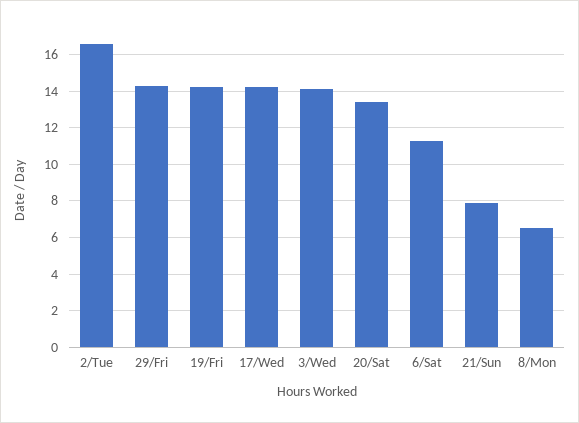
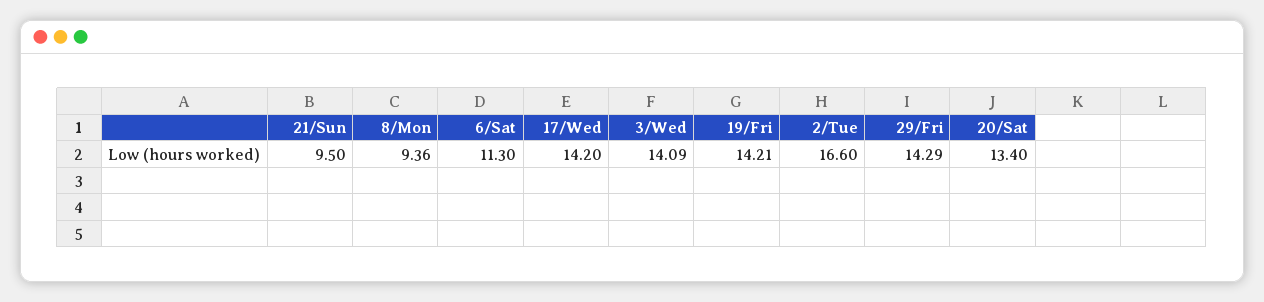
  {
    "2/Tue": 16.6,
    "29/Fri": 14.29,
    "19/Fri": 14.21,
    "17/Wed": 14.2,
    "3/Wed": 14.09,
    "20/Sat": 13.4,
    "6/Sat": 11.3,
-   "21/Sun": 8,
+   "21/Sun": 9.5,
-   "8/Mon": 6.5
+   "8/Mon": 9.36
  }

